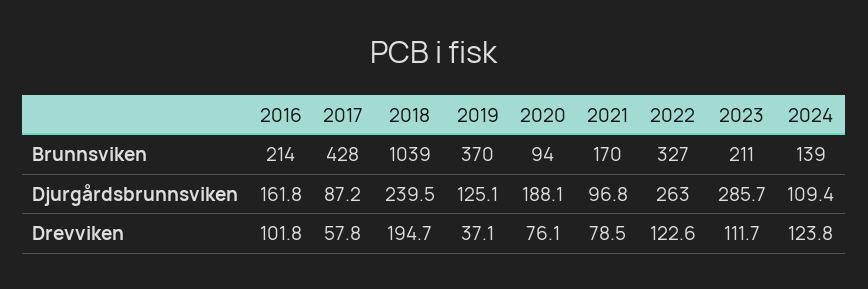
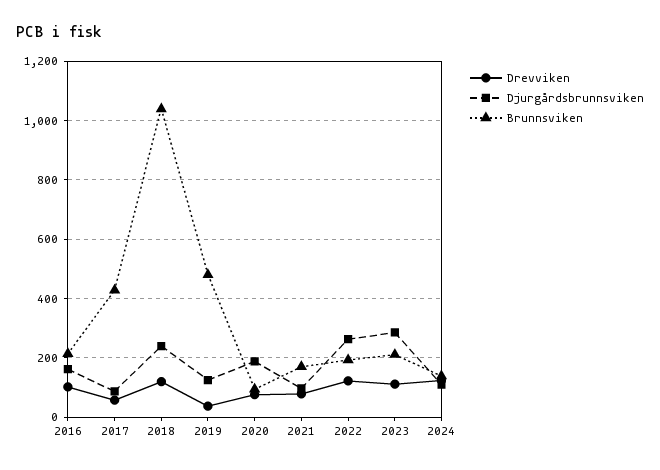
  {
    "Brunnsviken": {
      "2016": 214,
      "2017": 428,
      "2018": 1039,
-     "2019": 370,
+     "2019": 475,
      "2020": 94,
      "2021": 170,
-     "2022": 327,
+     "2022": 200,
      "2023": 211,
      "2024": 139
    },
    "Djurgårdsbrunnsviken": {
      "2016": 161.8,
      "2017": 87.2,
      "2018": 239.5,
      "2019": 125.1,
      "2020": 188.1,
      "2021": 96.8,
      "2022": 263,
      "2023": 285.7,
      "2024": 109.4
    },
    "Drevviken": {
      "2016": 101.8,
      "2017": 57.8,
-     "2018": 194.7,
+     "2018": 125,
      "2019": 37.1,
      "2020": 76.1,
      "2021": 78.5,
      "2022": 122.6,
      "2023": 111.7,
      "2024": 123.8
    }
  }

